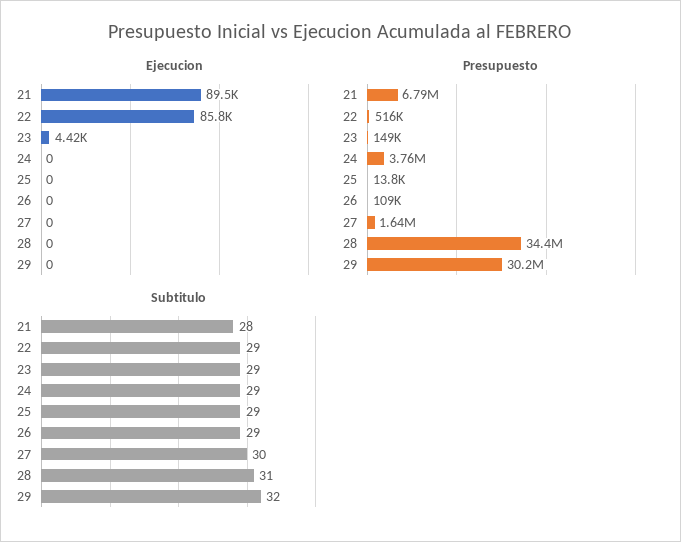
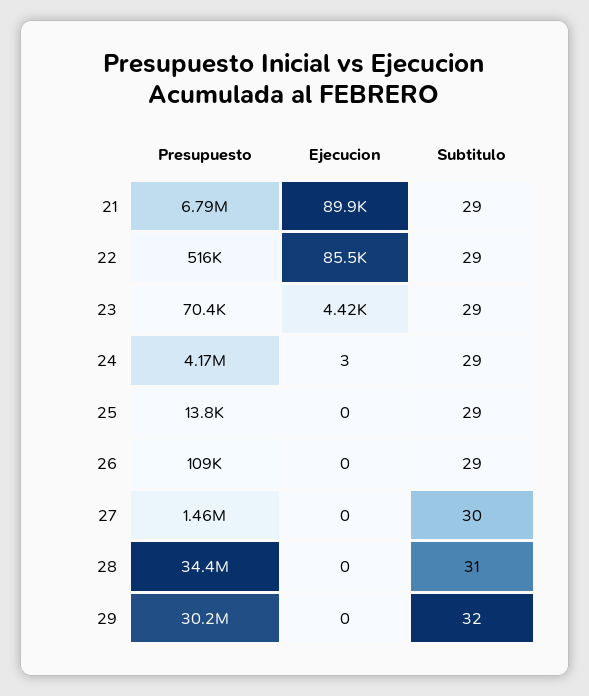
  {
    "Ejecucion": {
-     "21": 89500,
+     "21": 89900,
-     "22": 85800,
+     "22": 85500,
      "23": 4420,
-     "24": 0,
+     "24": 3,
      "25": 0,
      "26": 0,
      "27": 0,
      "28": 0,
      "29": 0
    },
    "Presupuesto": {
      "21": 6790000,
      "22": 516000,
-     "23": 149000,
+     "23": 70400,
-     "24": 3760000,
+     "24": 4170000,
      "25": 13800,
      "26": 109000,
-     "27": 1640000,
+     "27": 1460000,
      "28": 34400000,
      "29": 30200000
    },
    "Subtitulo": {
-     "21": 28,
+     "21": 29,
      "22": 29,
      "23": 29,
      "24": 29,
      "25": 29,
      "26": 29,
      "27": 30,
      "28": 31,
      "29": 32
    }
  }

